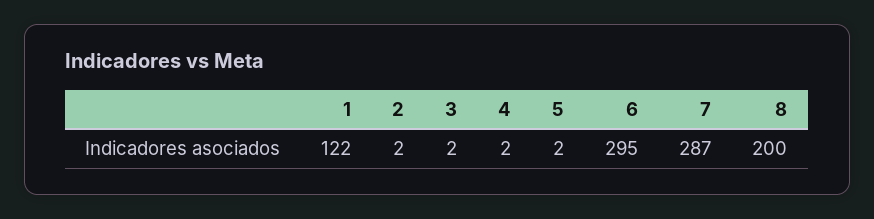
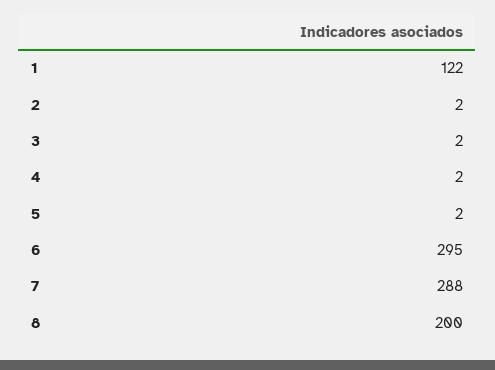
  {
    "1": 122,
    "2": 2,
    "3": 2,
    "4": 2,
    "5": 2,
    "6": 295,
-   "7": 287,
+   "7": 288,
    "8": 200
  }

